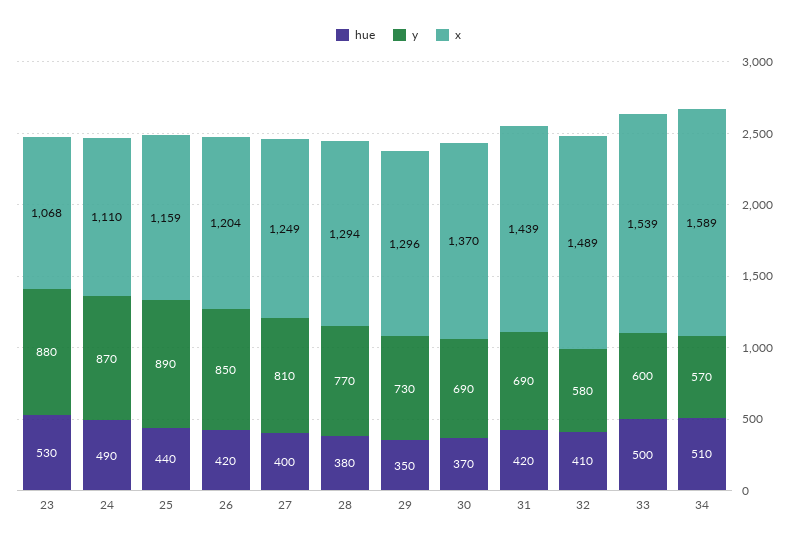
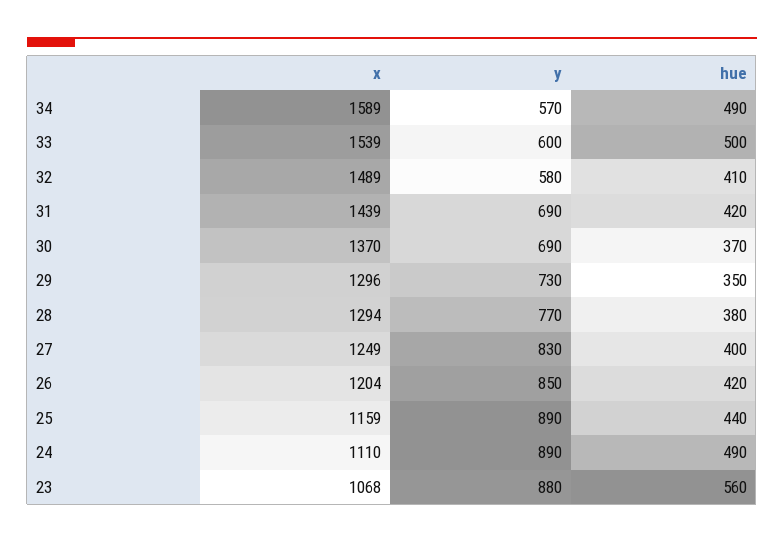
  {
    "hue": {
-     "23": 530,
+     "23": 560,
      "24": 490,
      "25": 440,
      "26": 420,
      "27": 400,
      "28": 380,
      "29": 350,
      "30": 370,
      "31": 420,
      "32": 410,
      "33": 500,
-     "34": 510
+     "34": 490
    },
    "y": {
      "23": 880,
-     "24": 870,
+     "24": 890,
      "25": 890,
      "26": 850,
-     "27": 810,
+     "27": 830,
      "28": 770,
      "29": 730,
      "30": 690,
      "31": 690,
      "32": 580,
      "33": 600,
      "34": 570
    },
    "x": {
      "23": 1068,
      "24": 1110,
      "25": 1159,
      "26": 1204,
      "27": 1249,
      "28": 1294,
      "29": 1296,
      "30": 1370,
      "31": 1439,
      "32": 1489,
      "33": 1539,
      "34": 1589
    }
  }

